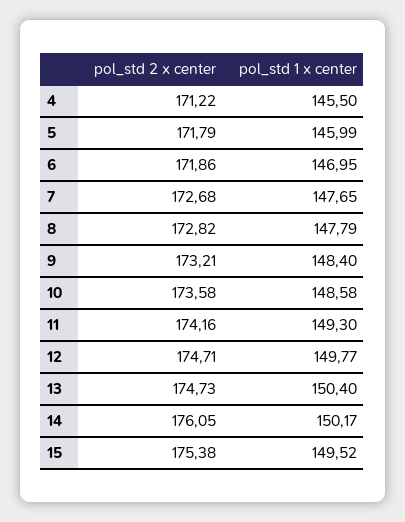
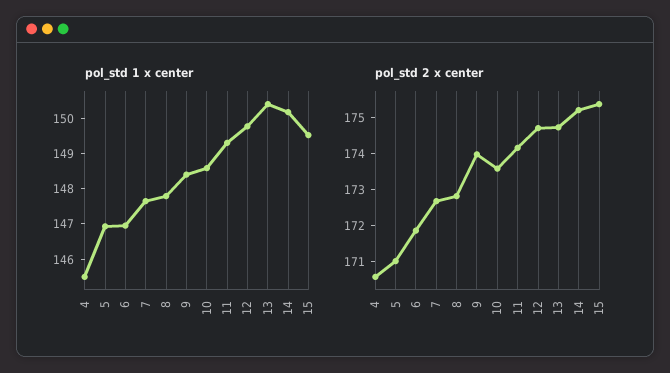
  {
    "pol_std 2 x center": {
-     "4": 171.22,
+     "4": 170.5,
-     "5": 171.79,
+     "5": 171,
      "6": 171.86,
      "7": 172.68,
      "8": 172.82,
-     "9": 173.21,
+     "9": 174,
      "10": 173.58,
      "11": 174.16,
      "12": 174.71,
      "13": 174.73,
-     "14": 176.05,
+     "14": 175.25,
      "15": 175.38
    },
    "pol_std 1 x center": {
      "4": 145.5,
-     "5": 145.99,
+     "5": 147,
      "6": 146.95,
      "7": 147.65,
      "8": 147.79,
      "9": 148.4,
      "10": 148.58,
      "11": 149.3,
      "12": 149.77,
      "13": 150.4,
      "14": 150.17,
      "15": 149.52
    }
  }

